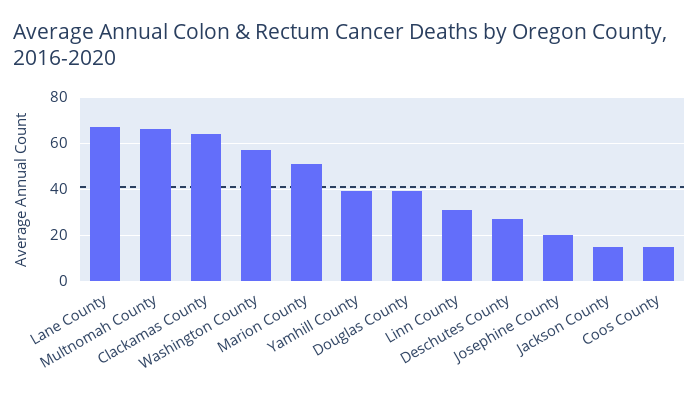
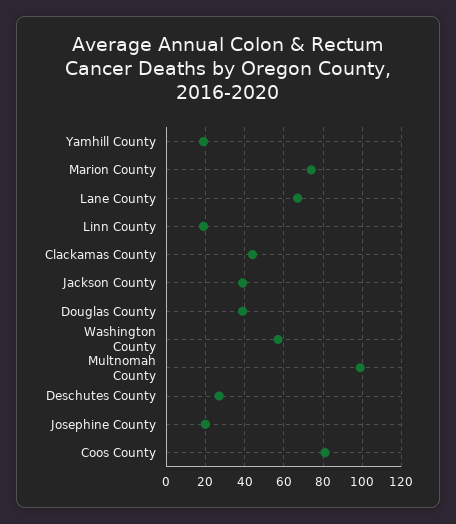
  {
    "Lane County": 65,
-   "Multnomah County": 65,
+   "Multnomah County": 100,
-   "Clackamas County": 65,
+   "Clackamas County": 45,
    "Washington County": 55,
-   "Marion County": 50,
+   "Marion County": 75,
-   "Yamhill County": 40,
+   "Yamhill County": 20,
    "Douglas County": 40,
-   "Linn County": 30,
+   "Linn County": 20,
    "Deschutes County": 25,
    "Josephine County": 20,
-   "Jackson County": 15,
+   "Jackson County": 40,
-   "Coos County": 15
+   "Coos County": 80
  }

